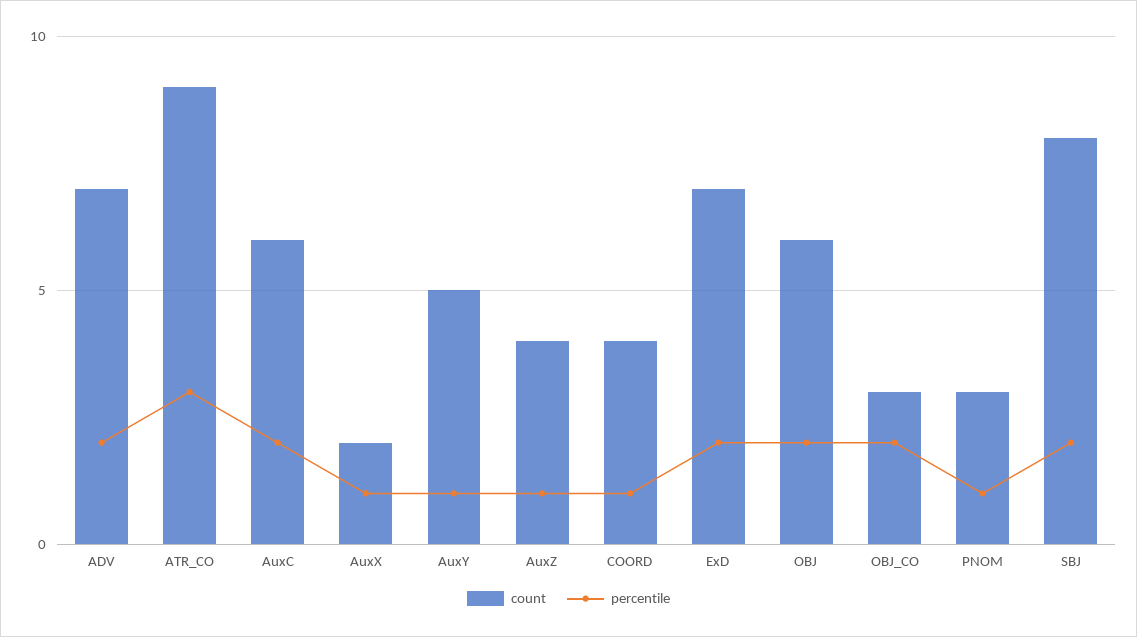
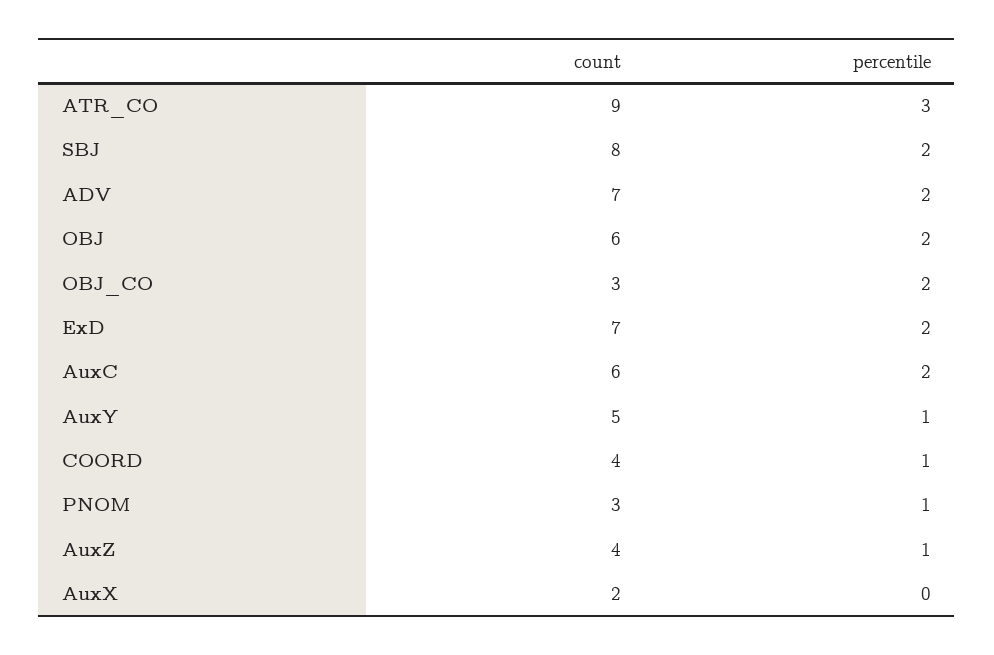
  {
    "count": {
      "ADV": 7,
      "ATR_CO": 9,
      "AuxC": 6,
      "AuxX": 2,
      "AuxY": 5,
      "AuxZ": 4,
      "COORD": 4,
      "ExD": 7,
      "OBJ": 6,
      "OBJ_CO": 3,
      "PNOM": 3,
      "SBJ": 8
    },
    "percentile": {
      "ADV": 2,
      "ATR_CO": 3,
      "AuxC": 2,
-     "AuxX": 1,
+     "AuxX": 0,
      "AuxY": 1,
      "AuxZ": 1,
      "COORD": 1,
      "ExD": 2,
      "OBJ": 2,
      "OBJ_CO": 2,
      "PNOM": 1,
      "SBJ": 2
    }
  }

